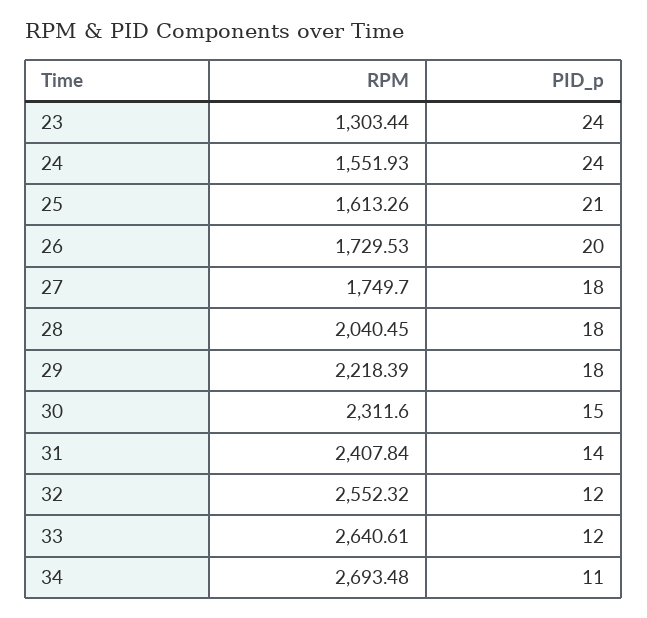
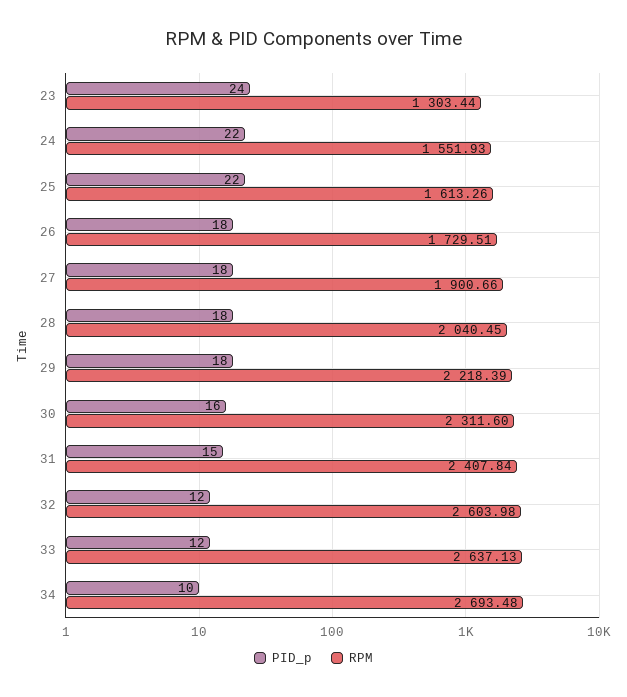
  {
    "RPM": {
      "23": 1303.44,
      "24": 1551.93,
      "25": 1613.26,
-     "26": 1729.53,
+     "26": 1729.51,
-     "27": 1749.7,
+     "27": 1900.66,
      "28": 2040.45,
      "29": 2218.39,
      "30": 2311.6,
      "31": 2407.84,
-     "32": 2552.32,
+     "32": 2603.98,
-     "33": 2640.61,
+     "33": 2637.13,
      "34": 2693.48
    },
    "PID_p": {
      "23": 24,
-     "24": 24,
+     "24": 22,
-     "25": 21,
+     "25": 22,
-     "26": 20,
+     "26": 18,
      "27": 18,
      "28": 18,
      "29": 18,
-     "30": 15,
+     "30": 16,
-     "31": 14,
+     "31": 15,
      "32": 12,
      "33": 12,
-     "34": 11
+     "34": 10
    }
  }

